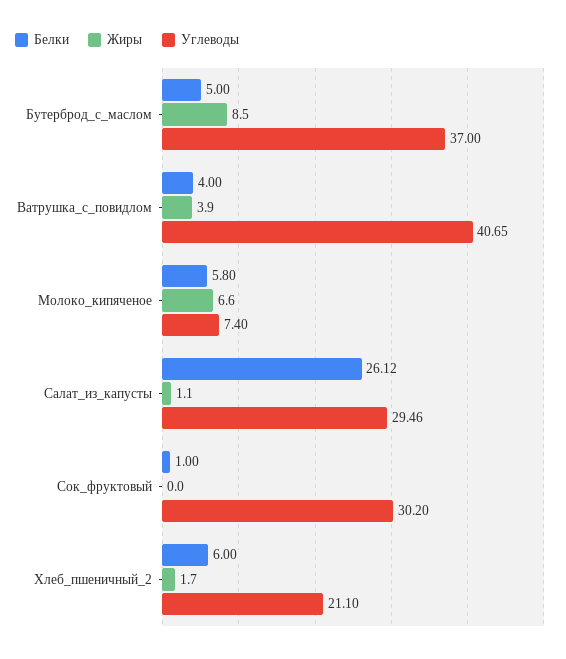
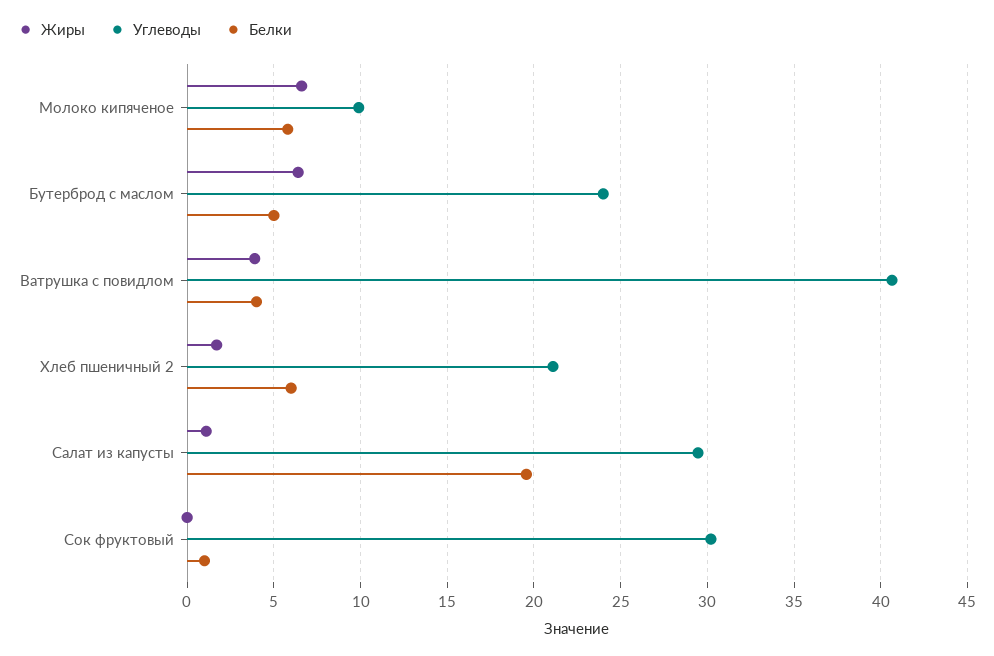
  {
    "Белки": {
      "Бутерброд_с_маслом": 5,
      "Ватрушка_с_повидлом": 4,
      "Молоко_кипяченое": 5.8,
-     "Салат_из_капусты": 26.12,
+     "Салат_из_капусты": 19.5,
      "Сок_фруктовый": 1,
      "Хлеб_пшеничный_2": 6
    },
    "Жиры": {
-     "Бутерброд_с_маслом": 8.5,
+     "Бутерброд_с_маслом": 6.5,
      "Ватрушка_с_повидлом": 3.9,
      "Молоко_кипяченое": 6.6,
      "Салат_из_капусты": 1.1,
      "Сок_фруктовый": 0,
      "Хлеб_пшеничный_2": 1.7
    },
    "Углеводы": {
-     "Бутерброд_с_маслом": 37,
+     "Бутерброд_с_маслом": 24,
      "Ватрушка_с_повидлом": 40.65,
-     "Молоко_кипяченое": 7.4,
+     "Молоко_кипяченое": 10,
      "Салат_из_капусты": 29.46,
      "Сок_фруктовый": 30.2,
      "Хлеб_пшеничный_2": 21.1
    }
  }

